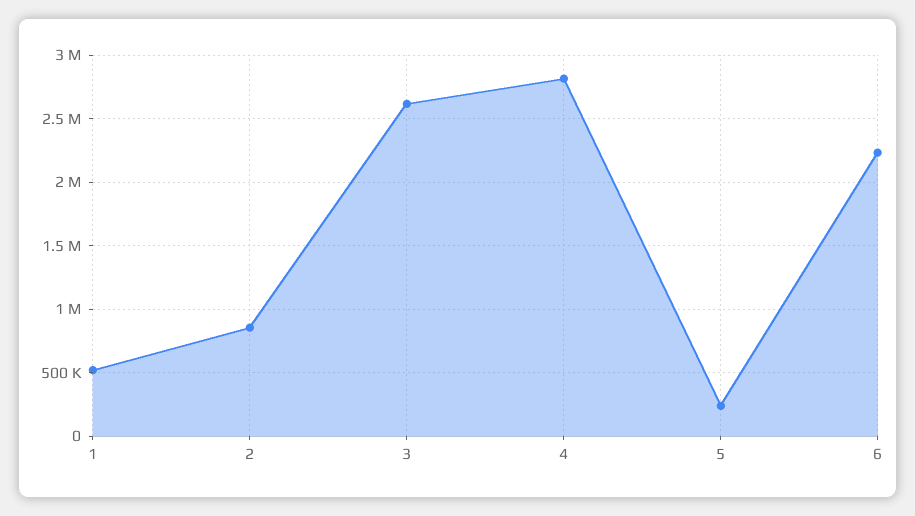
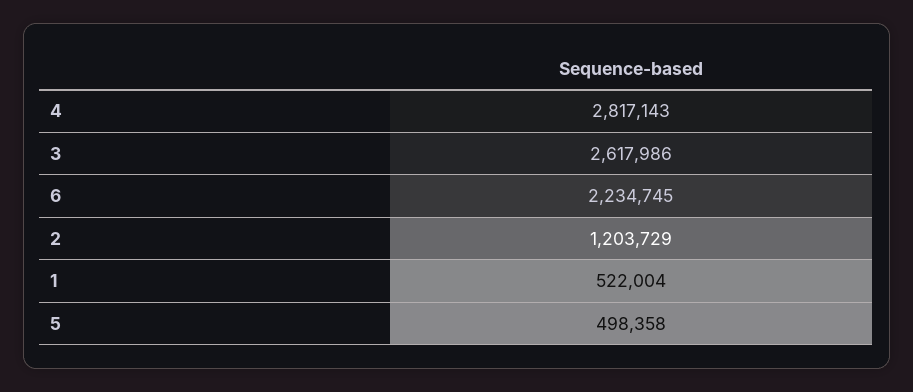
  {
    "1": 522004,
-   "2": 850000,
+   "2": 1203729,
    "3": 2617986,
    "4": 2817143,
-   "5": 250000,
+   "5": 498358,
    "6": 2234745
  }

